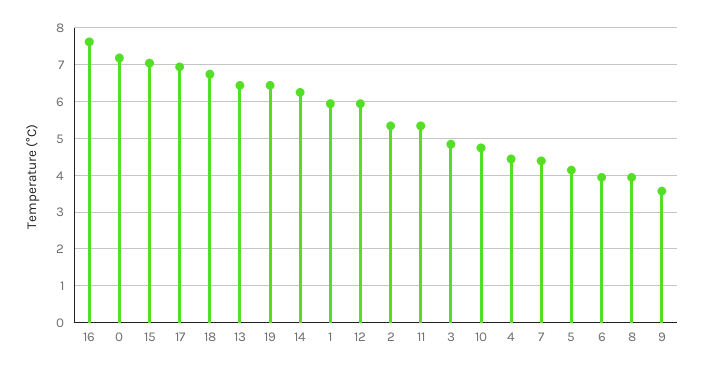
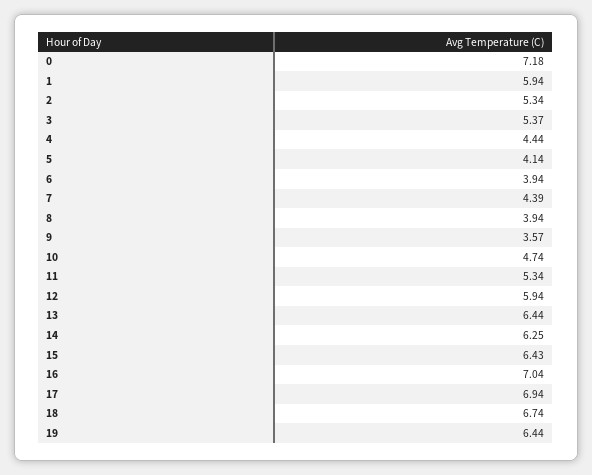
  {
-   "16": 7.6,
+   "16": 7.04,
    "0": 7.18,
-   "15": 7,
+   "15": 6.43,
    "17": 6.94,
    "18": 6.74,
    "13": 6.44,
    "19": 6.44,
    "14": 6.25,
    "1": 5.94,
    "12": 5.94,
    "2": 5.34,
    "11": 5.34,
-   "3": 4.8,
+   "3": 5.37,
    "10": 4.74,
    "4": 4.44,
    "7": 4.39,
    "5": 4.14,
    "6": 3.94,
    "8": 3.94,
    "9": 3.57
  }

